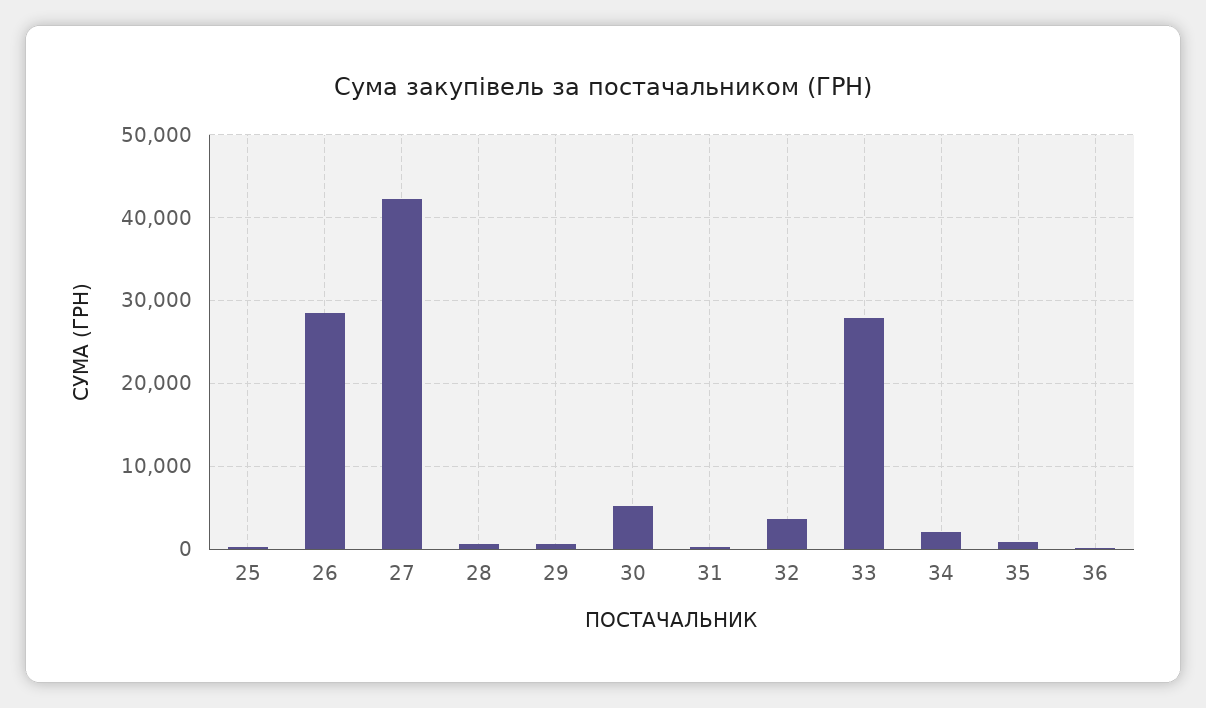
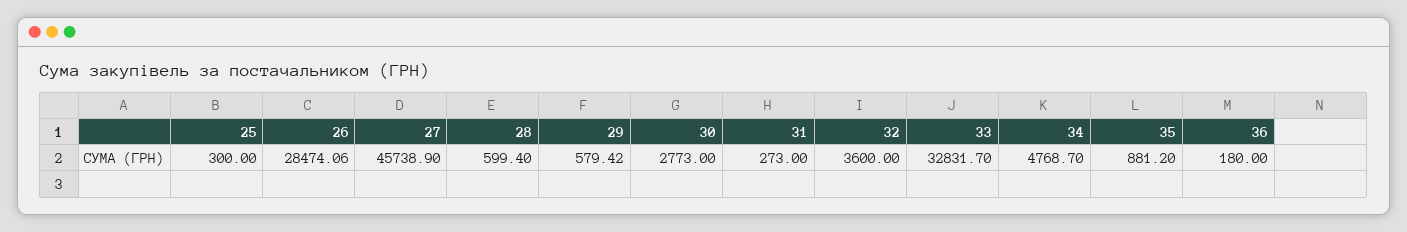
  {
    "25": 300,
    "26": 28474.06,
-   "27": 42000,
+   "27": 45738.9,
    "28": 599.4,
    "29": 579.42,
-   "30": 5000,
+   "30": 2773,
    "31": 273,
    "32": 3600,
-   "33": 28000,
+   "33": 32831.7,
-   "34": 2000,
+   "34": 4768.7,
    "35": 881.2,
    "36": 180
  }

